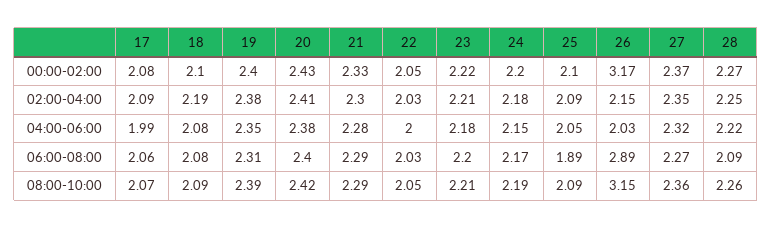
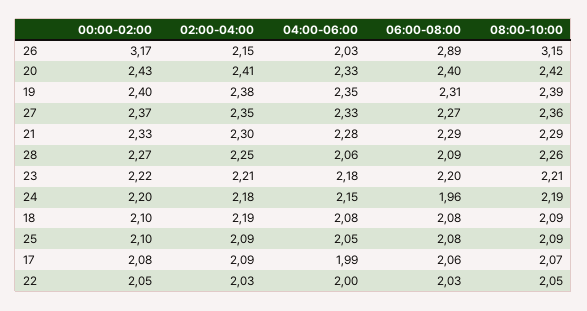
  {
    "17": {
      "00:00-02:00": 2.08,
      "02:00-04:00": 2.09,
      "04:00-06:00": 1.99,
      "06:00-08:00": 2.06,
      "08:00-10:00": 2.07
    },
    "18": {
      "00:00-02:00": 2.1,
      "02:00-04:00": 2.19,
      "04:00-06:00": 2.08,
      "06:00-08:00": 2.08,
      "08:00-10:00": 2.09
    },
    "19": {
      "00:00-02:00": 2.4,
      "02:00-04:00": 2.38,
      "04:00-06:00": 2.35,
      "06:00-08:00": 2.31,
      "08:00-10:00": 2.39
    },
    "20": {
      "00:00-02:00": 2.43,
      "02:00-04:00": 2.41,
-     "04:00-06:00": 2.38,
+     "04:00-06:00": 2.33,
      "06:00-08:00": 2.4,
      "08:00-10:00": 2.42
    },
    "21": {
      "00:00-02:00": 2.33,
      "02:00-04:00": 2.3,
      "04:00-06:00": 2.28,
      "06:00-08:00": 2.29,
      "08:00-10:00": 2.29
    },
    "22": {
      "00:00-02:00": 2.05,
      "02:00-04:00": 2.03,
      "04:00-06:00": 2,
      "06:00-08:00": 2.03,
      "08:00-10:00": 2.05
    },
    "23": {
      "00:00-02:00": 2.22,
      "02:00-04:00": 2.21,
      "04:00-06:00": 2.18,
      "06:00-08:00": 2.2,
      "08:00-10:00": 2.21
    },
    "24": {
      "00:00-02:00": 2.2,
      "02:00-04:00": 2.18,
      "04:00-06:00": 2.15,
-     "06:00-08:00": 2.17,
+     "06:00-08:00": 1.96,
      "08:00-10:00": 2.19
    },
    "25": {
      "00:00-02:00": 2.1,
      "02:00-04:00": 2.09,
      "04:00-06:00": 2.05,
-     "06:00-08:00": 1.89,
+     "06:00-08:00": 2.08,
      "08:00-10:00": 2.09
    },
    "26": {
      "00:00-02:00": 3.17,
      "02:00-04:00": 2.15,
      "04:00-06:00": 2.03,
      "06:00-08:00": 2.89,
      "08:00-10:00": 3.15
    },
    "27": {
      "00:00-02:00": 2.37,
      "02:00-04:00": 2.35,
-     "04:00-06:00": 2.32,
+     "04:00-06:00": 2.33,
      "06:00-08:00": 2.27,
      "08:00-10:00": 2.36
    },
    "28": {
      "00:00-02:00": 2.27,
      "02:00-04:00": 2.25,
-     "04:00-06:00": 2.22,
+     "04:00-06:00": 2.06,
      "06:00-08:00": 2.09,
      "08:00-10:00": 2.26
    }
  }

